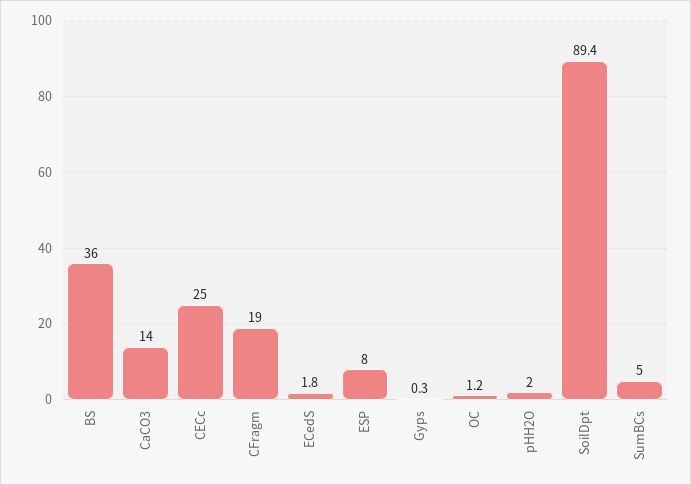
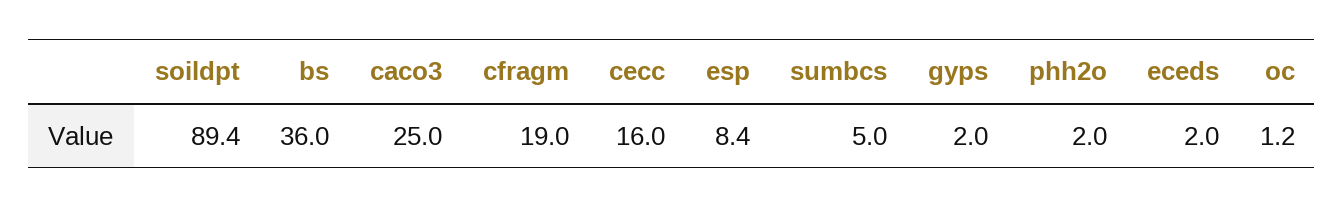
  {
    "BS": 36,
-   "CaCO3": 14,
+   "CaCO3": 25,
-   "CECc": 25,
+   "CECc": 16,
    "CFragm": 19,
-   "ECedS": 1.8,
+   "ECedS": 2,
-   "ESP": 8,
+   "ESP": 8.4,
-   "Gyps": 0.3,
+   "Gyps": 2,
    "OC": 1.2,
    "pHH2O": 2,
    "SoilDpt": 89.4,
    "SumBCs": 5
  }

